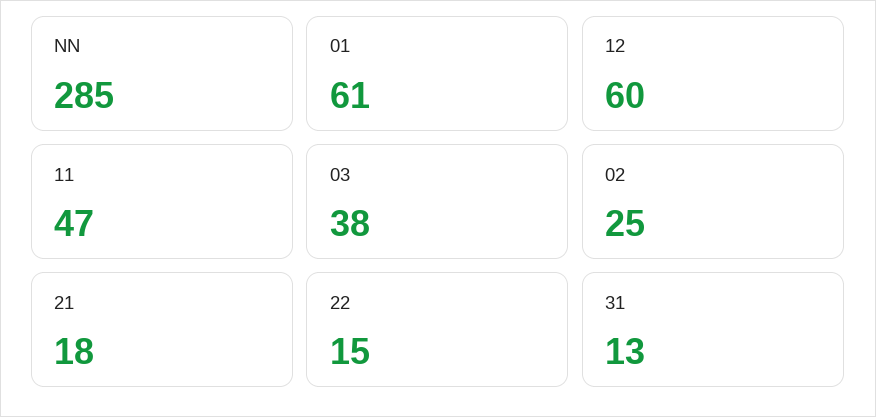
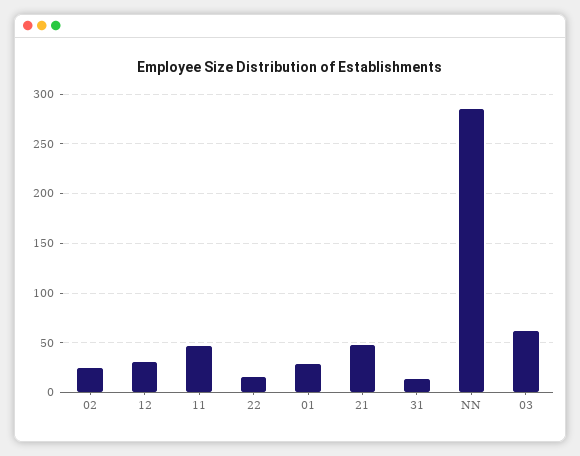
  {
    "NN": 285,
-   "01": 61,
+   "01": 30,
-   "12": 60,
+   "12": 30,
    "11": 47,
-   "03": 38,
+   "03": 60,
    "02": 25,
-   "21": 18,
+   "21": 50,
    "22": 15,
    "31": 13
  }

